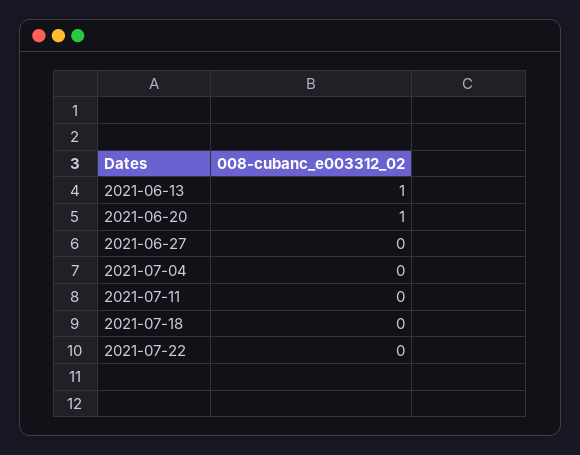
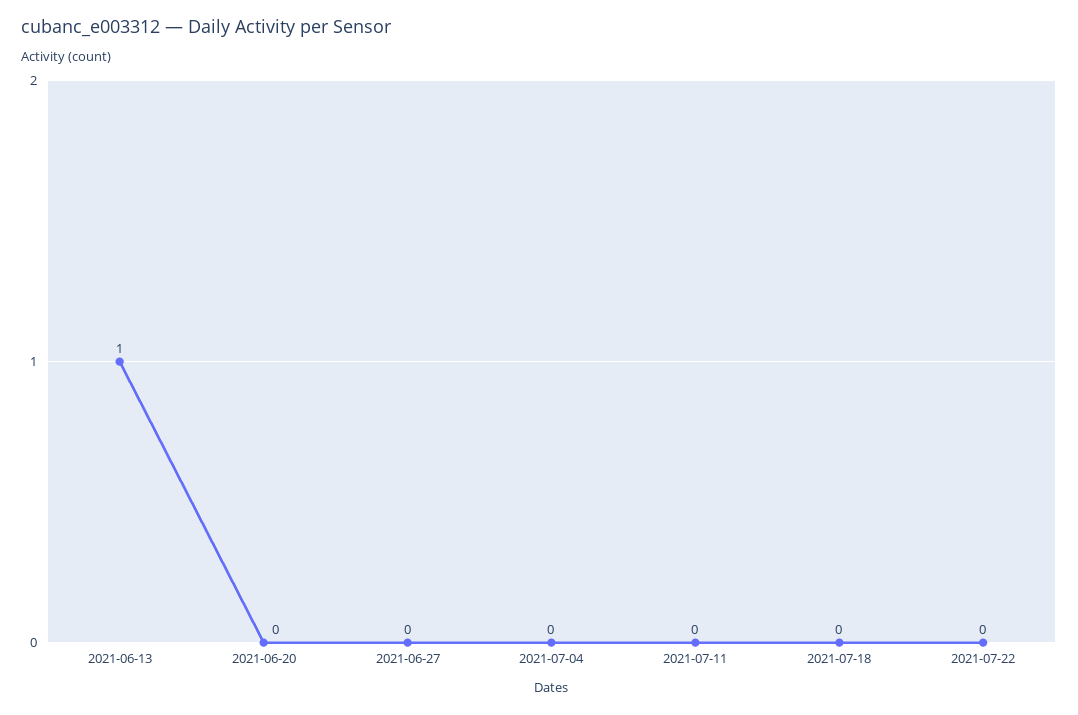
  {
    "2021-06-13": 1,
-   "2021-06-20": 1,
+   "2021-06-20": 0,
    "2021-06-27": 0,
    "2021-07-04": 0,
    "2021-07-11": 0,
    "2021-07-18": 0,
    "2021-07-22": 0
  }

